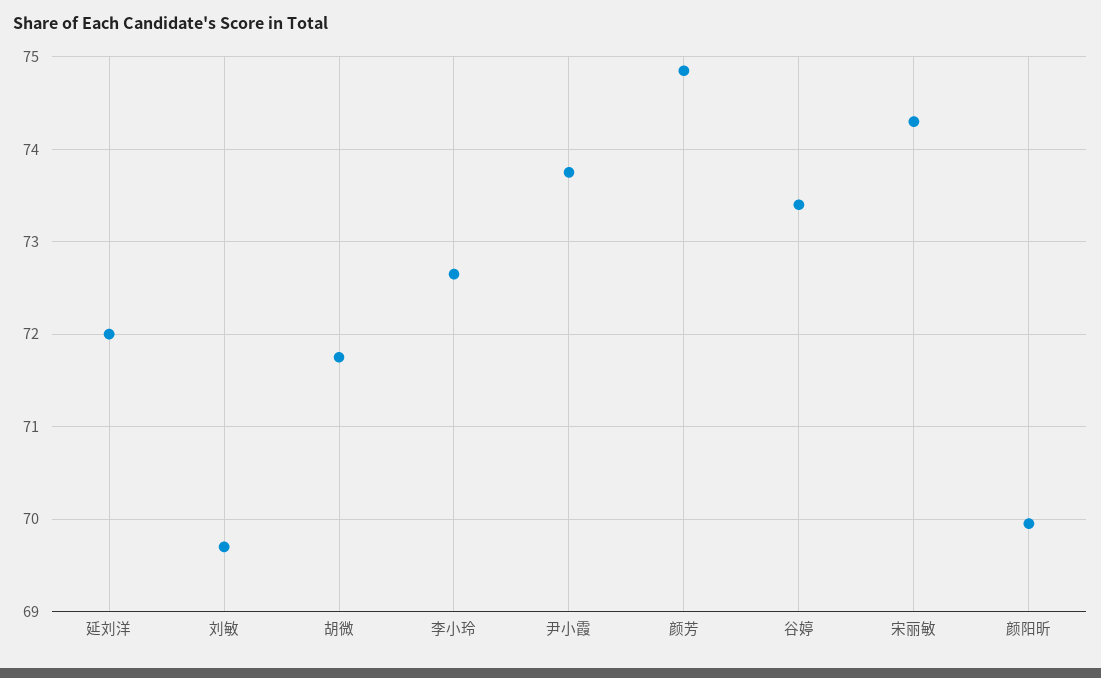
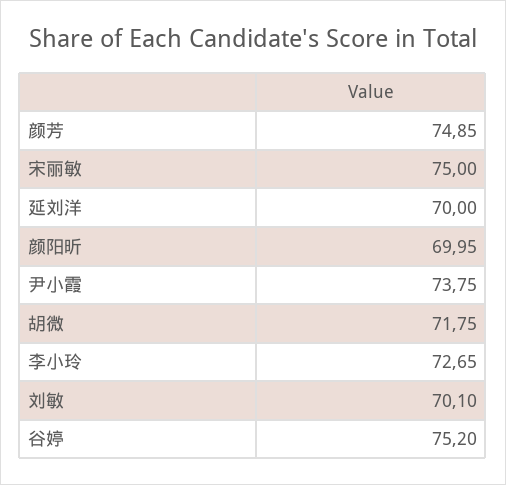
  {
-   "延刘洋": 72,
+   "延刘洋": 70,
-   "刘敏": 69.7,
+   "刘敏": 70.1,
    "胡微": 71.75,
    "李小玲": 72.65,
    "尹小霞": 73.75,
    "颜芳": 74.85,
-   "谷婷": 73.4,
+   "谷婷": 75.2,
-   "宋丽敏": 74.3,
+   "宋丽敏": 75,
    "颜阳昕": 69.95
  }

